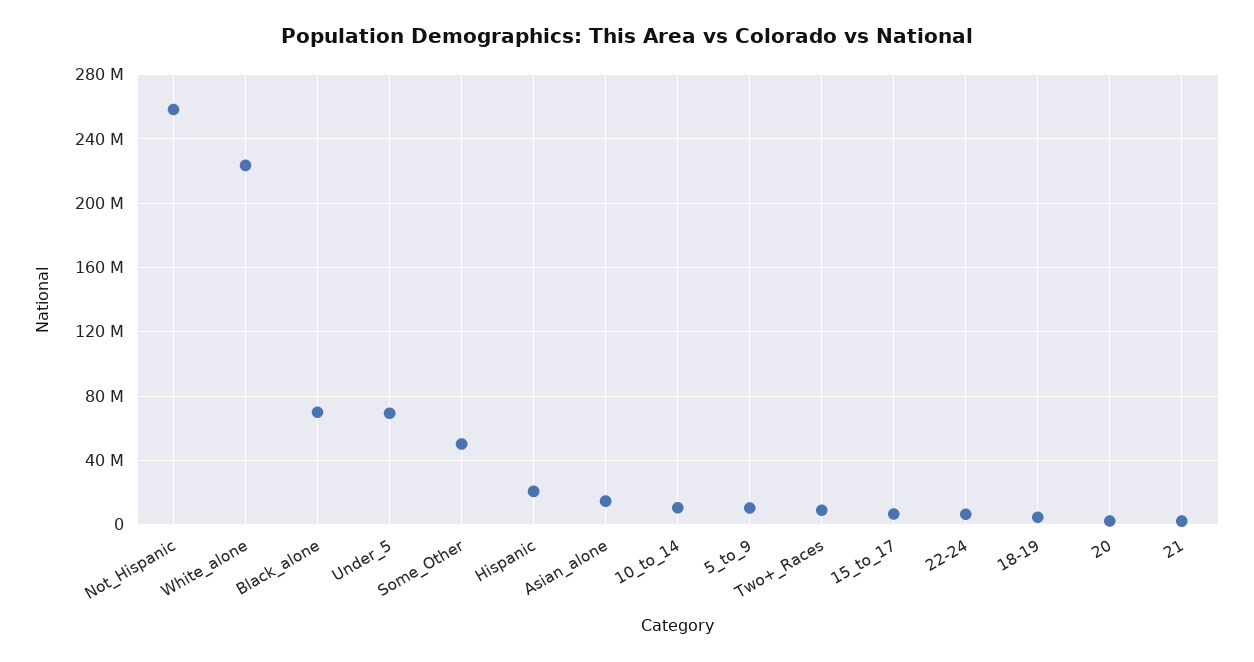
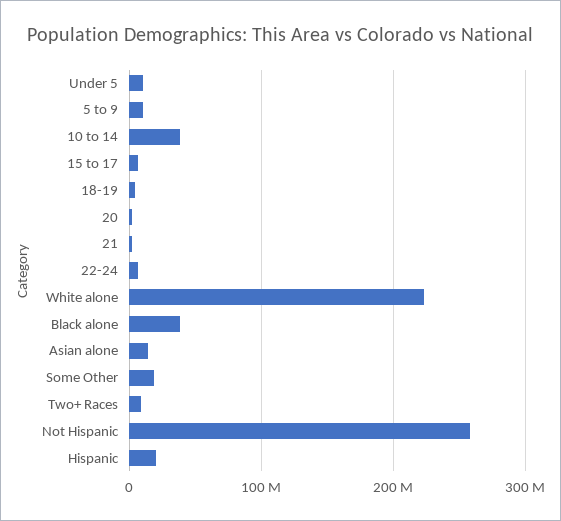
  {
    "Not_Hispanic": 260000000,
    "White_alone": 225000000,
-   "Black_alone": 70000000,
+   "Black_alone": 40000000,
-   "Under_5": 70000000,
+   "Under_5": 10000000,
-   "Some_Other": 50000000,
+   "Some_Other": 20000000,
    "Hispanic": 20000000,
    "Asian_alone": 15000000,
-   "10_to_14": 10000000,
+   "10_to_14": 40000000,
    "5_to_9": 10000000,
    "Two+_Races": 10000000,
    "15_to_17": 5000000,
    "22-24": 5000000,
    "18-19": 5000000,
    "20": 0,
    "21": 0
  }

